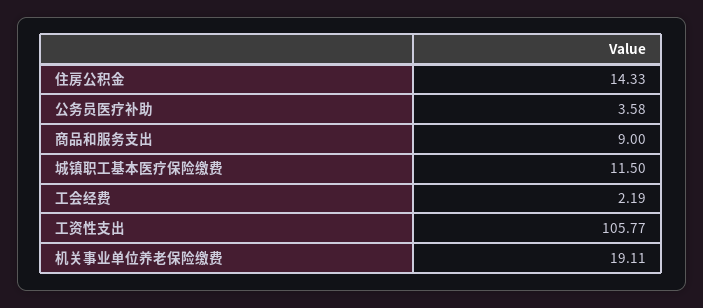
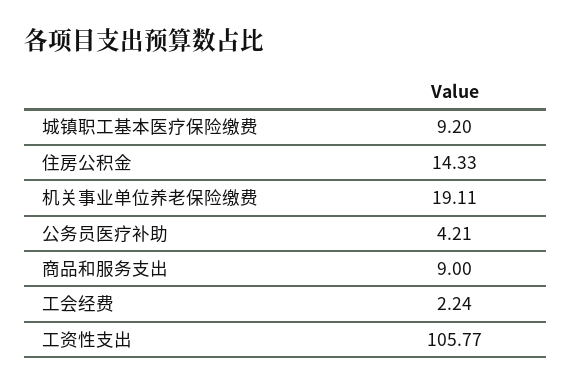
  {
    "住房公积金": 14.33,
-   "公务员医疗补助": 3.58,
+   "公务员医疗补助": 4.21,
    "商品和服务支出": 9,
-   "城镇职工基本医疗保险缴费": 11.5,
+   "城镇职工基本医疗保险缴费": 9.2,
-   "工会经费": 2.19,
+   "工会经费": 2.24,
    "工资性支出": 105.77,
    "机关事业单位养老保险缴费": 19.11
  }

